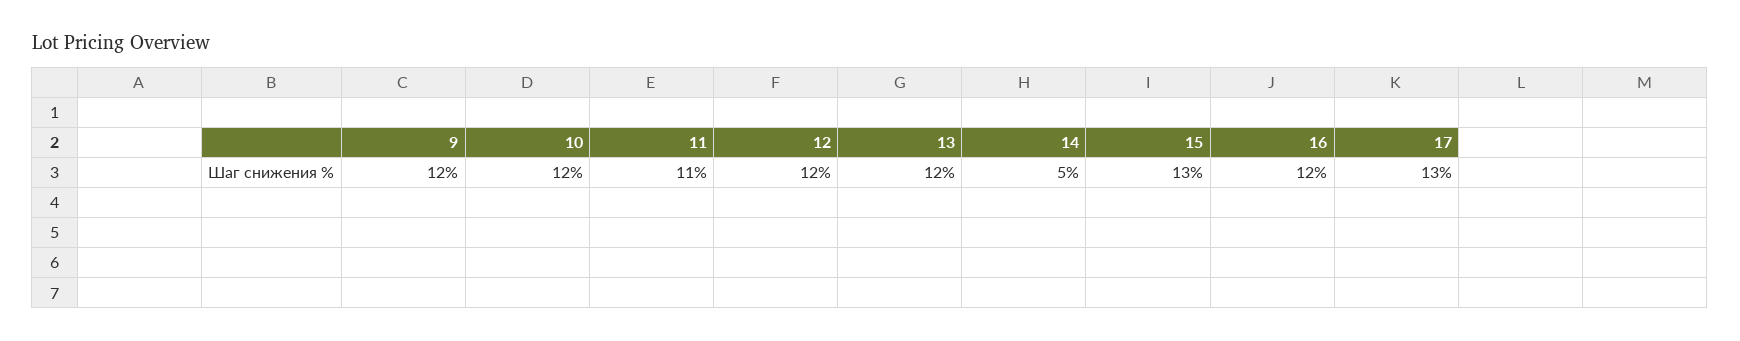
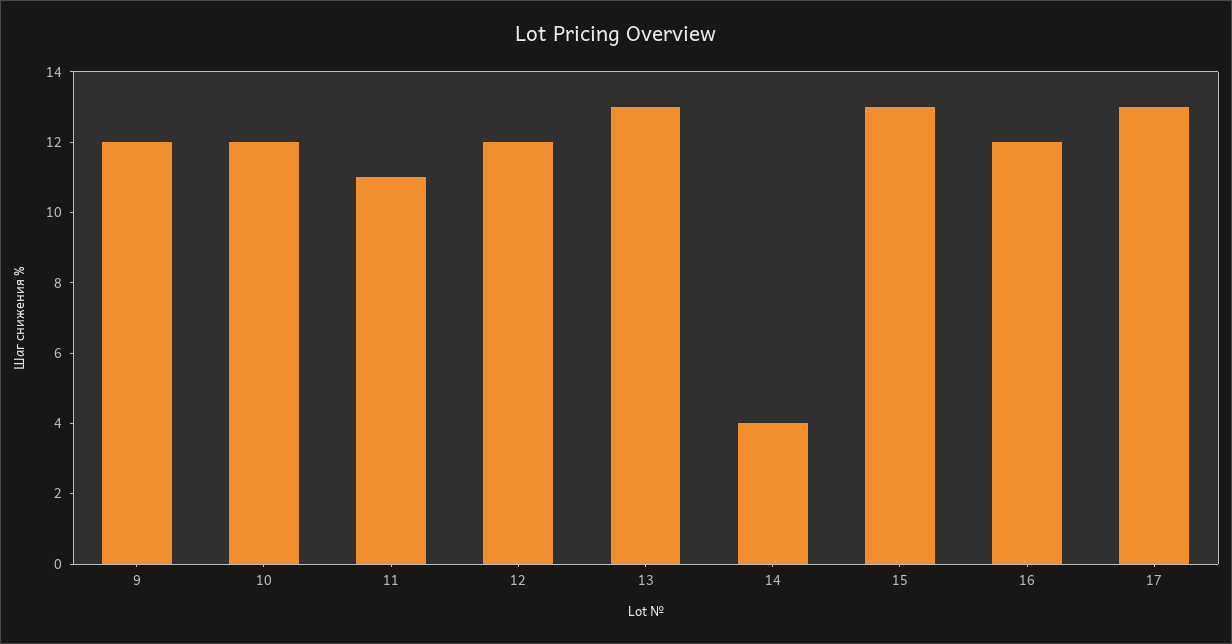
  {
    "9": 12,
    "10": 12,
    "11": 11,
    "12": 12,
-   "13": 12,
+   "13": 13,
-   "14": 5,
+   "14": 4,
    "15": 13,
    "16": 12,
    "17": 13
  }

